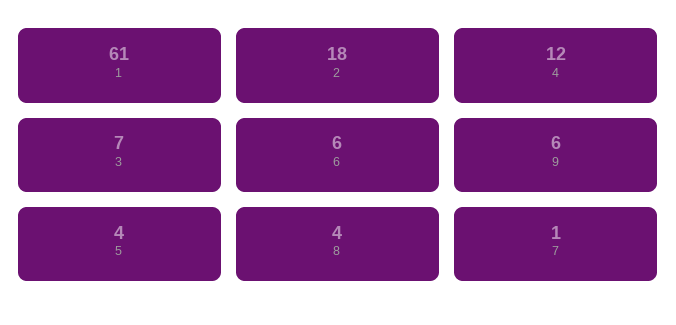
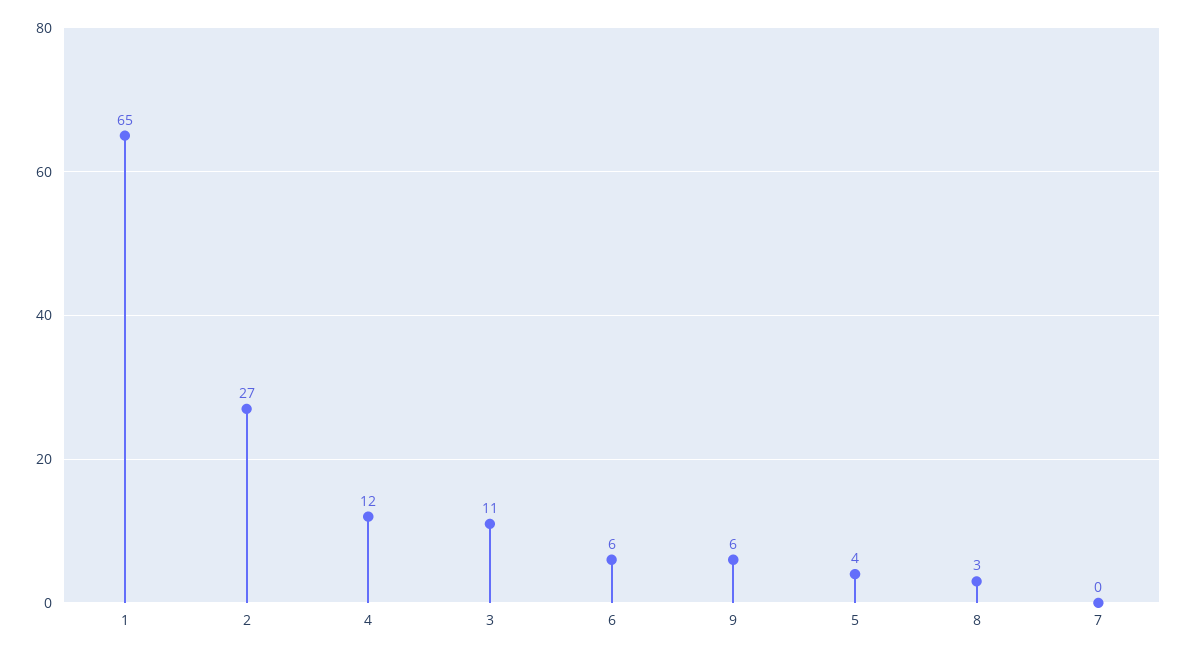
  {
-   "1": 61,
+   "1": 65,
-   "2": 18,
+   "2": 27,
    "4": 12,
-   "3": 7,
+   "3": 11,
    "6": 6,
    "9": 6,
    "5": 4,
-   "8": 4,
+   "8": 3,
-   "7": 1
+   "7": 0
  }

